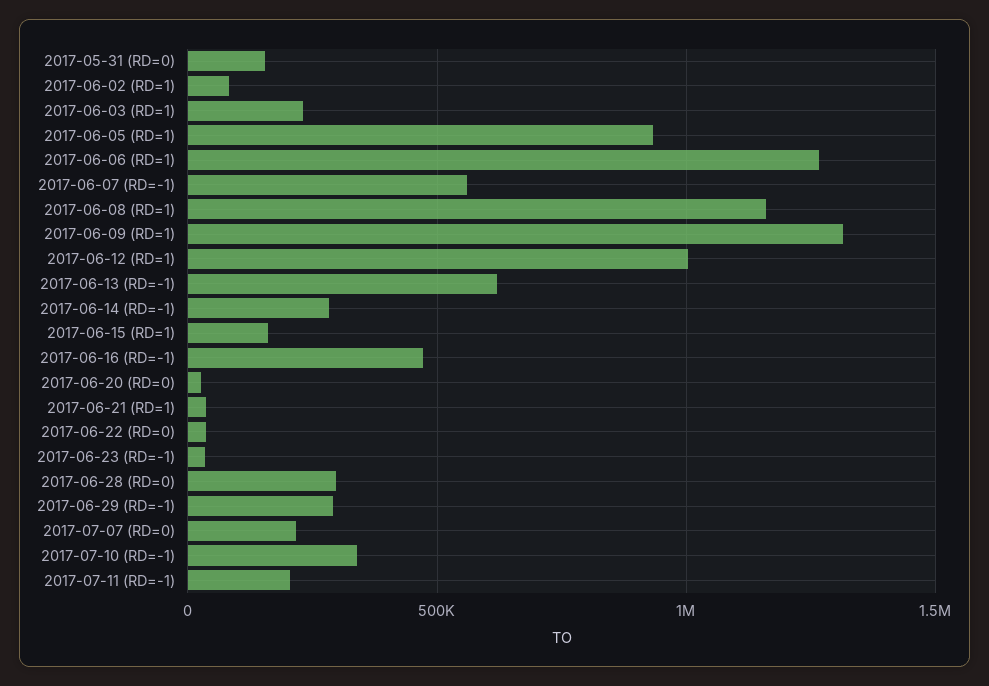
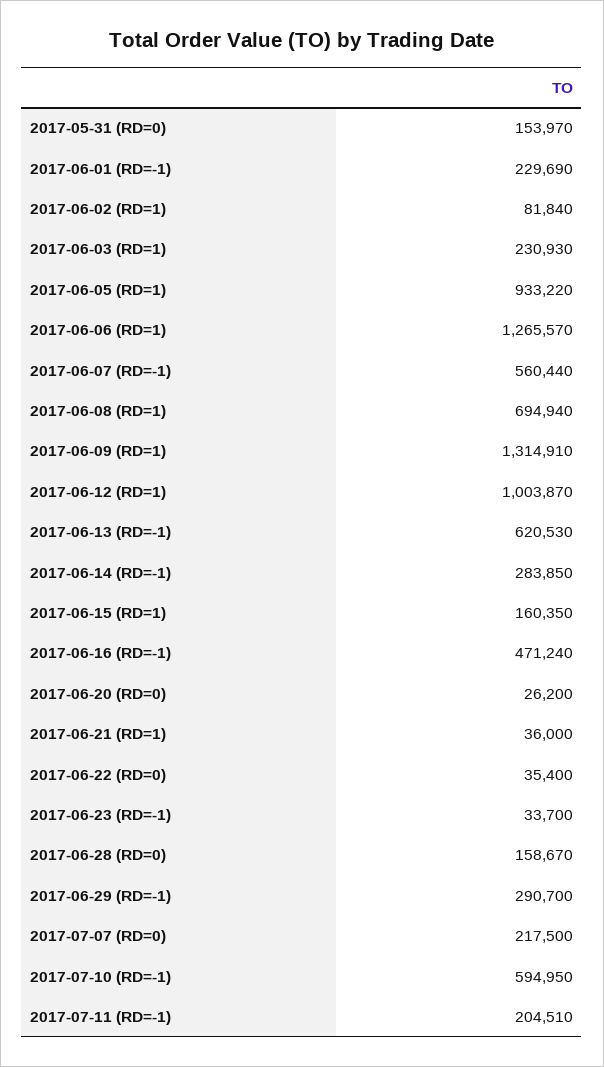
  {
    "2017-05-31 (RD=0)": 153970,
    "2017-06-02 (RD=1)": 81840,
    "2017-06-03 (RD=1)": 230930,
    "2017-06-05 (RD=1)": 933220,
    "2017-06-06 (RD=1)": 1265570,
    "2017-06-07 (RD=-1)": 560440,
-   "2017-06-08 (RD=1)": 1150000,
+   "2017-06-08 (RD=1)": 694940,
    "2017-06-09 (RD=1)": 1314910,
    "2017-06-12 (RD=1)": 1003870,
    "2017-06-13 (RD=-1)": 620530,
    "2017-06-14 (RD=-1)": 283850,
    "2017-06-15 (RD=1)": 160350,
    "2017-06-16 (RD=-1)": 471240,
    "2017-06-20 (RD=0)": 26200,
    "2017-06-21 (RD=1)": 36000,
    "2017-06-22 (RD=0)": 35400,
    "2017-06-23 (RD=-1)": 33700,
-   "2017-06-28 (RD=0)": 300000,
+   "2017-06-28 (RD=0)": 158670,
    "2017-06-29 (RD=-1)": 290700,
    "2017-07-07 (RD=0)": 217500,
-   "2017-07-10 (RD=-1)": 350000,
+   "2017-07-10 (RD=-1)": 594950,
-   "2017-07-11 (RD=-1)": 204510
+   "2017-07-11 (RD=-1)": 204510,
+   "2017-06-01 (RD=-1)": 229690
  }

